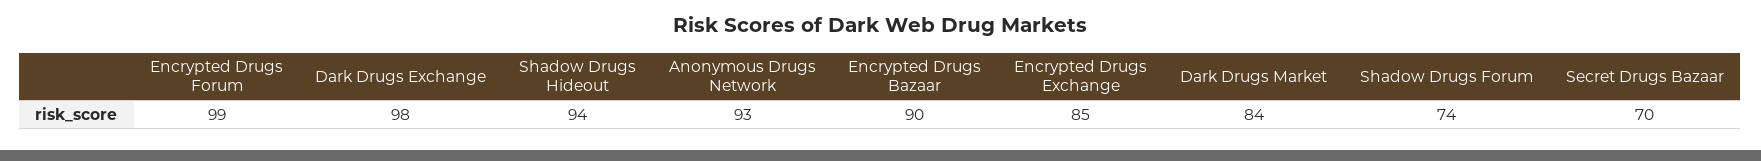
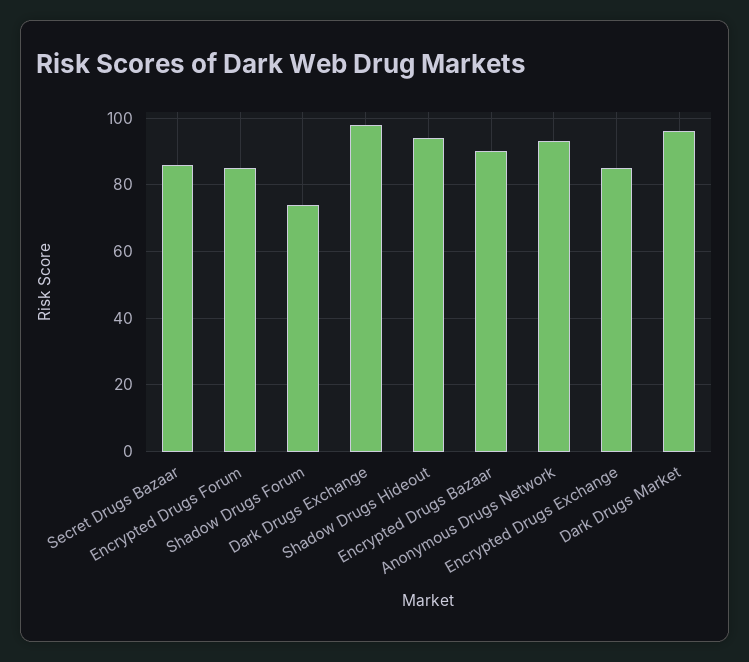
  {
-   "Encrypted Drugs Forum": 99,
+   "Encrypted Drugs Forum": 85,
    "Dark Drugs Exchange": 98,
    "Shadow Drugs Hideout": 94,
    "Anonymous Drugs Network": 93,
    "Encrypted Drugs Bazaar": 90,
    "Encrypted Drugs Exchange": 85,
-   "Dark Drugs Market": 84,
+   "Dark Drugs Market": 95,
    "Shadow Drugs Forum": 74,
-   "Secret Drugs Bazaar": 70
+   "Secret Drugs Bazaar": 85
  }

